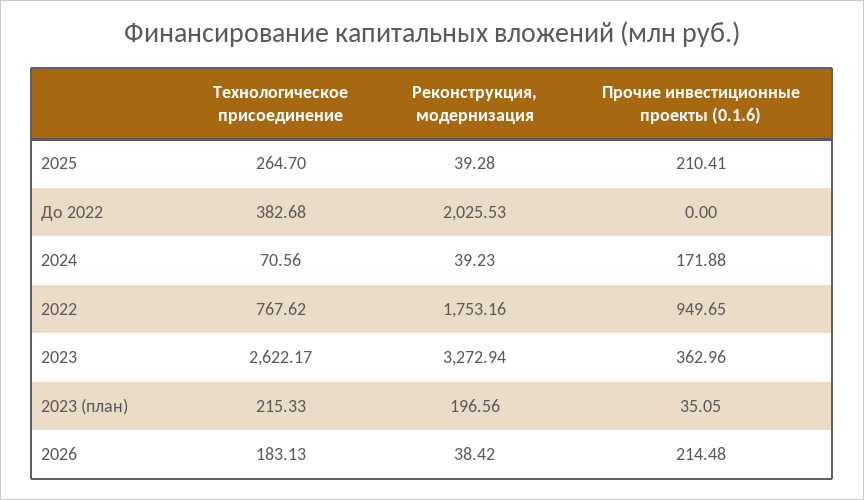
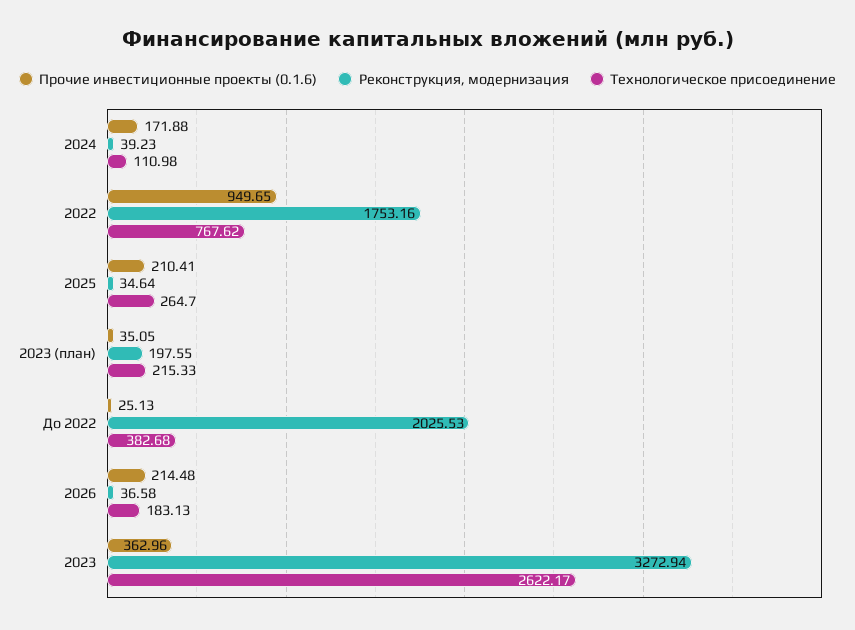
  {
    "Технологическое присоединение": {
      "2025": 264.7,
      "До 2022": 382.68,
-     "2024": 70.56,
+     "2024": 110.98,
      "2022": 767.62,
      "2023": 2622.17,
      "2023 (план)": 215.33,
      "2026": 183.13
    },
    "Реконструкция, модернизация": {
-     "2025": 39.28,
+     "2025": 34.64,
      "До 2022": 2025.53,
      "2024": 39.23,
      "2022": 1753.16,
      "2023": 3272.94,
-     "2023 (план)": 196.56,
+     "2023 (план)": 197.55,
-     "2026": 38.42
+     "2026": 36.58
    },
    "Прочие инвестиционные проекты (0.1.6)": {
      "2025": 210.41,
-     "До 2022": 0,
+     "До 2022": 25.13,
      "2024": 171.88,
      "2022": 949.65,
      "2023": 362.96,
      "2023 (план)": 35.05,
      "2026": 214.48
    }
  }

